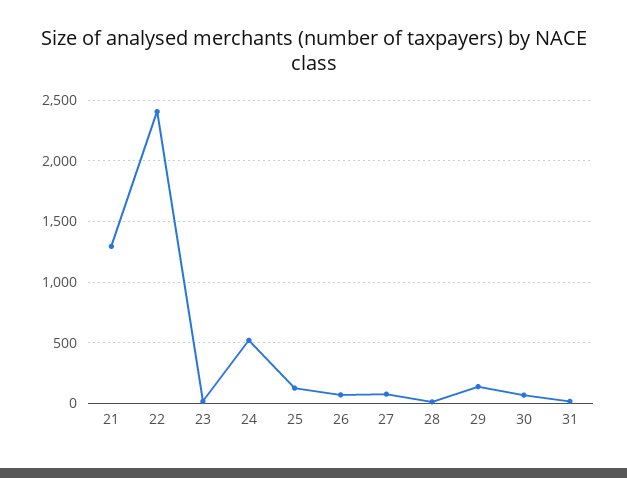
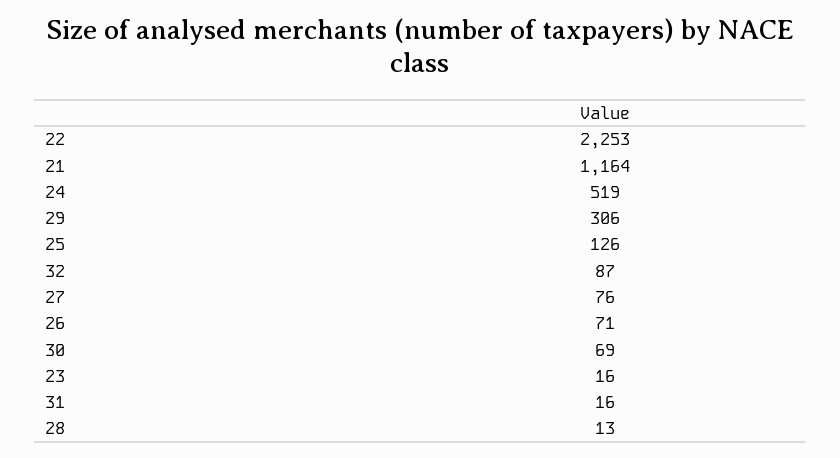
  {
-   "21": 1300,
+   "21": 1164,
-   "22": 2400,
+   "22": 2253,
    "23": 16,
    "24": 519,
    "25": 126,
    "26": 71,
    "27": 76,
    "28": 13,
-   "29": 150,
+   "29": 306,
    "30": 69,
-   "31": 16
+   "31": 16,
+   "32": 87
  }

